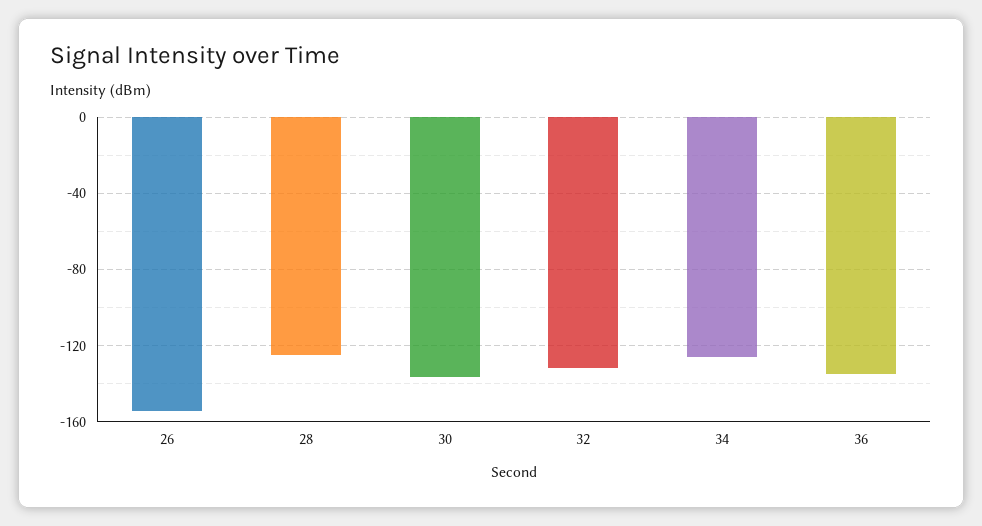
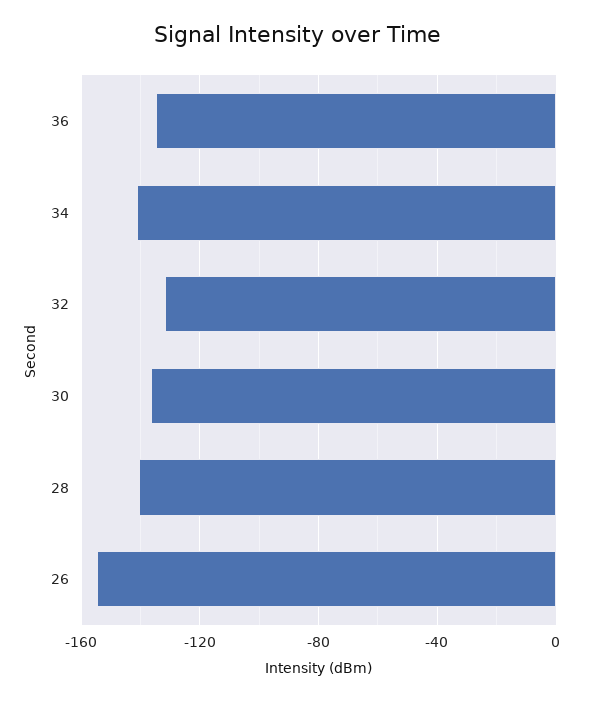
  {
    "26": -155,
-   "28": -125,
+   "28": -140,
    "30": -135,
    "32": -130,
-   "34": -125,
+   "34": -140,
    "36": -135
  }

